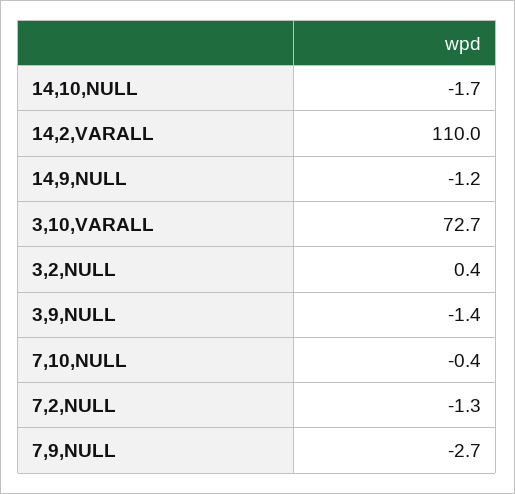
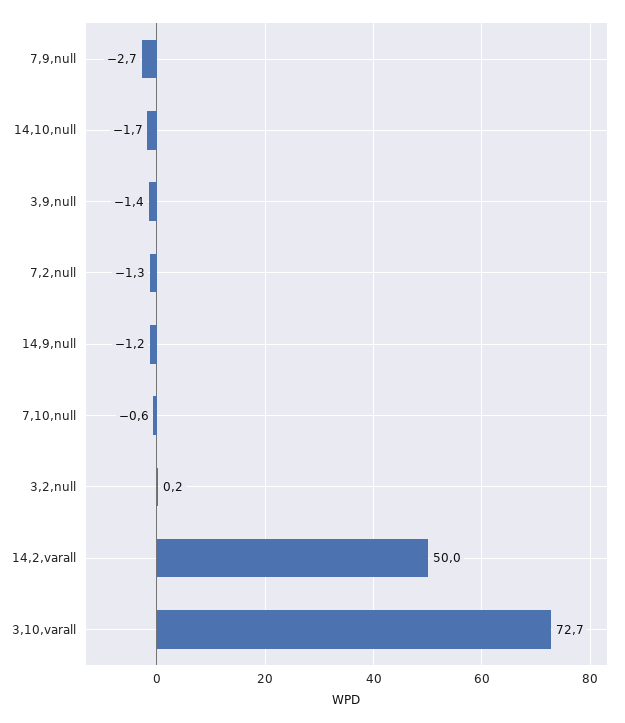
  {
    "14,10,NULL": -1.7,
-   "14,2,VARALL": 110,
+   "14,2,VARALL": 50,
    "14,9,NULL": -1.2,
    "3,10,VARALL": 72.7,
-   "3,2,NULL": 0.4,
+   "3,2,NULL": 0.2,
    "3,9,NULL": -1.4,
-   "7,10,NULL": -0.4,
+   "7,10,NULL": -0.6,
    "7,2,NULL": -1.3,
    "7,9,NULL": -2.7
  }

